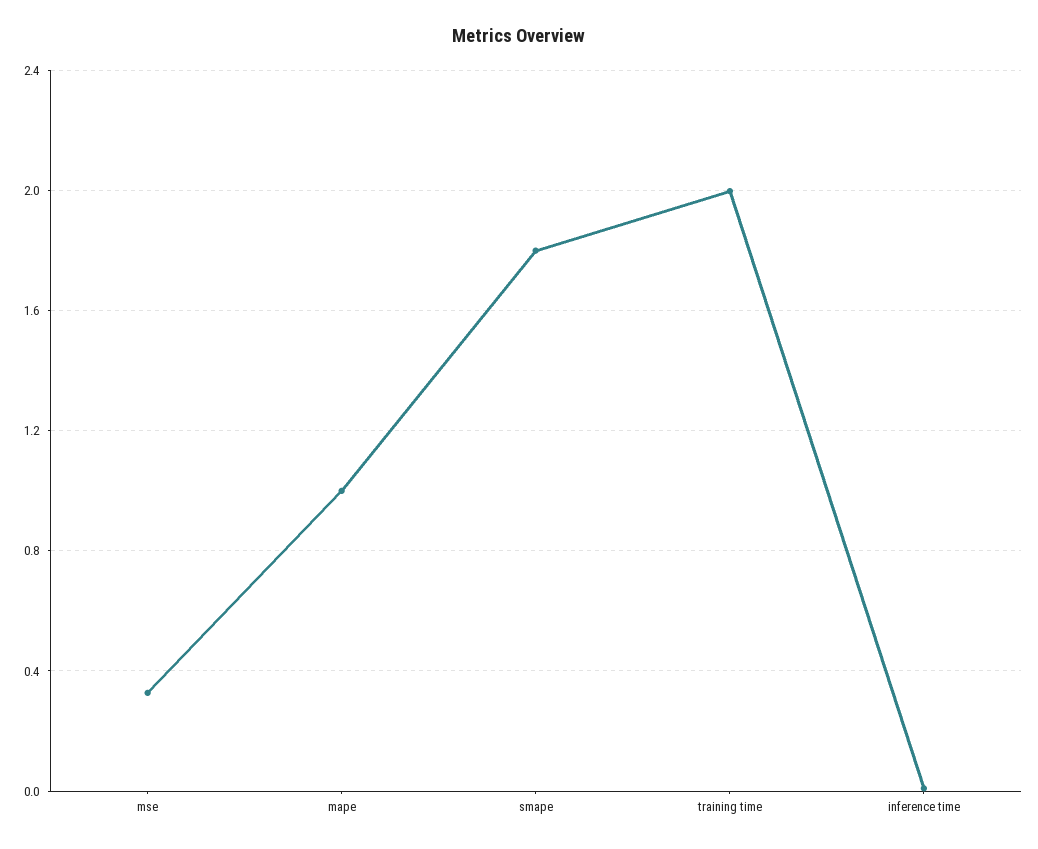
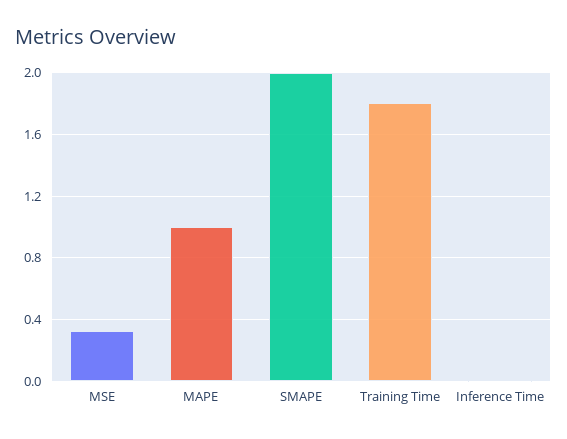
  {
    "mse": 0.35,
    "mape": 1,
-   "smape": 1.8,
+   "smape": 2,
-   "training time": 2,
+   "training time": 1.8,
    "inference time": 0
  }

